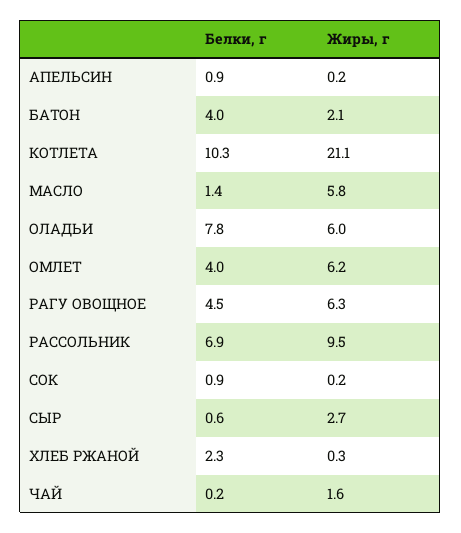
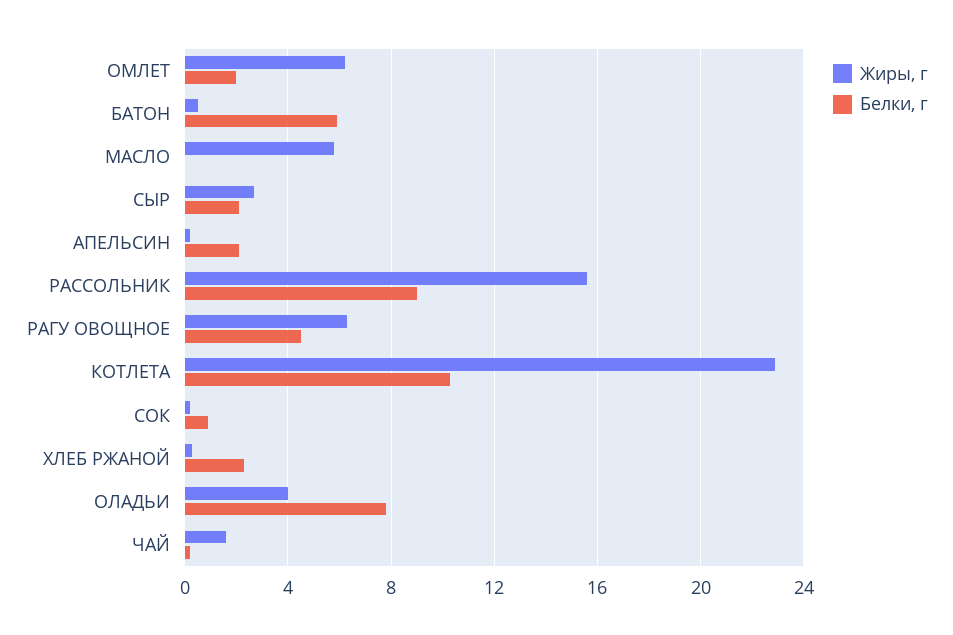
  {
    "Белки, г": {
-     "АПЕЛЬСИН": 0.9,
+     "АПЕЛЬСИН": 2,
-     "БАТОН": 4,
+     "БАТОН": 6,
      "КОТЛЕТА": 10.3,
-     "МАСЛО": 1.4,
+     "МАСЛО": 0,
      "ОЛАДЬИ": 7.8,
-     "ОМЛЕТ": 4,
+     "ОМЛЕТ": 2,
      "РАГУ ОВОЩНОЕ": 4.5,
-     "РАССОЛЬНИК": 6.9,
+     "РАССОЛЬНИК": 9,
      "СОК": 0.9,
-     "СЫР": 0.6,
+     "СЫР": 2,
      "ХЛЕБ РЖАНОЙ": 2.3,
      "ЧАЙ": 0.2
    },
    "Жиры, г": {
      "АПЕЛЬСИН": 0.2,
-     "БАТОН": 2.1,
+     "БАТОН": 0.5,
-     "КОТЛЕТА": 21.1,
+     "КОТЛЕТА": 23,
      "МАСЛО": 5.8,
-     "ОЛАДЬИ": 6,
+     "ОЛАДЬИ": 4,
      "ОМЛЕТ": 6.2,
      "РАГУ ОВОЩНОЕ": 6.3,
-     "РАССОЛЬНИК": 9.5,
+     "РАССОЛЬНИК": 15.5,
      "СОК": 0.2,
      "СЫР": 2.7,
      "ХЛЕБ РЖАНОЙ": 0.3,
      "ЧАЙ": 1.6
    }
  }

